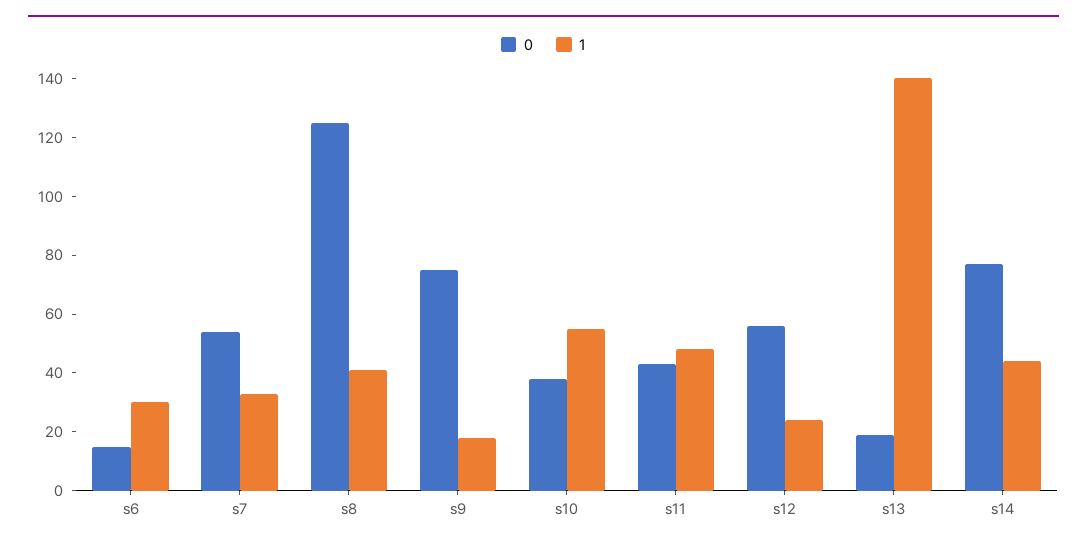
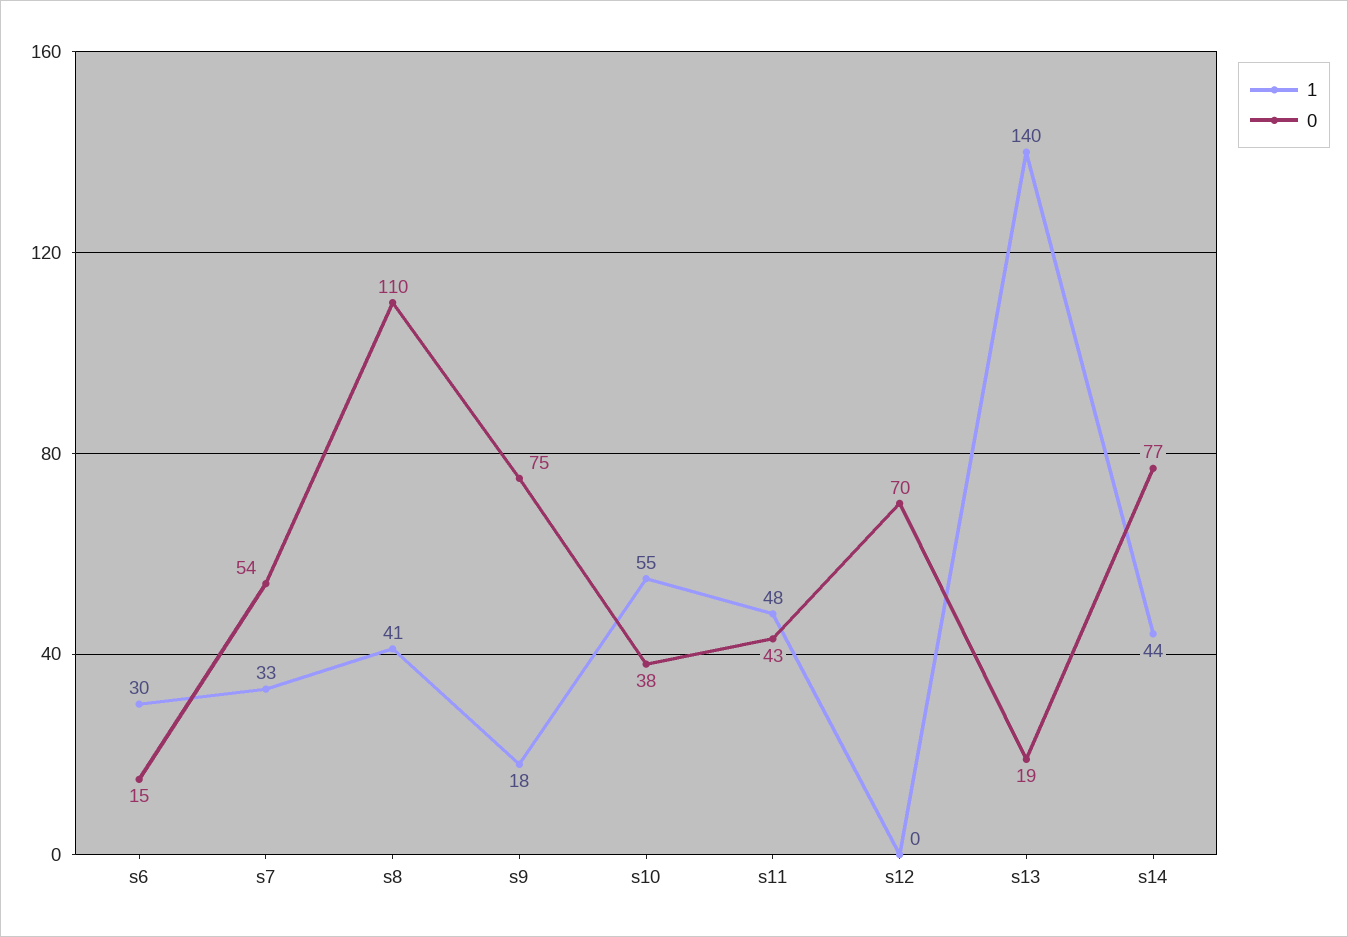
  {
    "0": {
      "s6": 15,
      "s7": 54,
-     "s8": 125,
+     "s8": 110,
      "s9": 75,
      "s10": 38,
      "s11": 43,
-     "s12": 55,
+     "s12": 70,
      "s13": 19,
      "s14": 77
    },
    "1": {
      "s6": 30,
      "s7": 33,
      "s8": 41,
      "s9": 18,
      "s10": 55,
      "s11": 48,
-     "s12": 25,
+     "s12": 0,
      "s13": 140,
      "s14": 44
    }
  }

